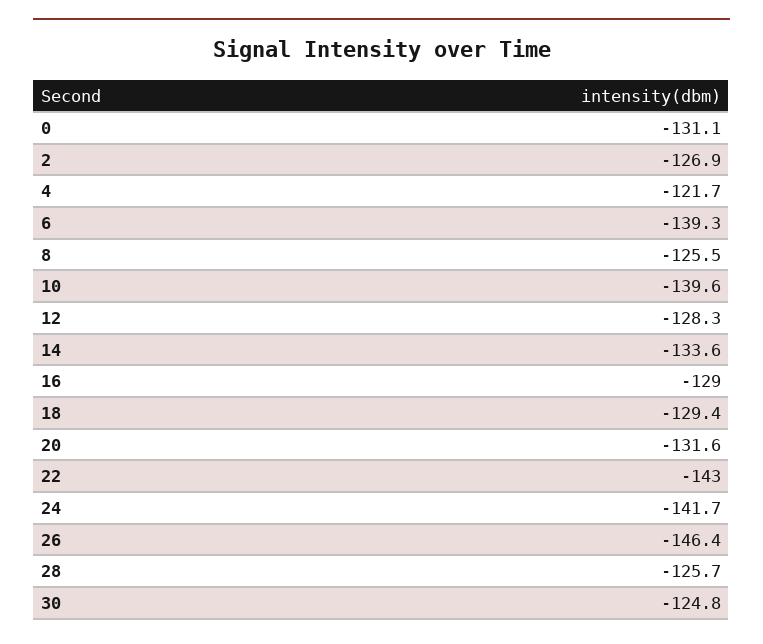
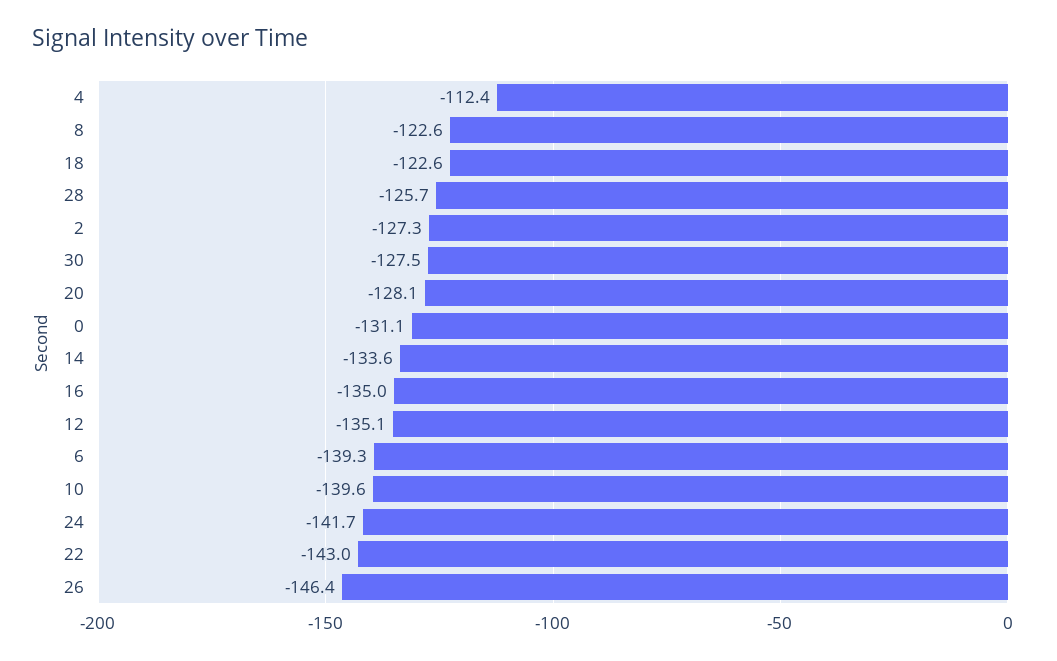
  {
    "0": -131.1,
-   "2": -126.9,
+   "2": -127.3,
-   "4": -121.7,
+   "4": -112.4,
    "6": -139.3,
-   "8": -125.5,
+   "8": -122.6,
    "10": -139.6,
-   "12": -128.3,
+   "12": -135.1,
    "14": -133.6,
-   "16": -129,
+   "16": -135,
-   "18": -129.4,
+   "18": -122.6,
-   "20": -131.6,
+   "20": -128.1,
    "22": -143,
    "24": -141.7,
    "26": -146.4,
    "28": -125.7,
-   "30": -124.8
+   "30": -127.5
  }

